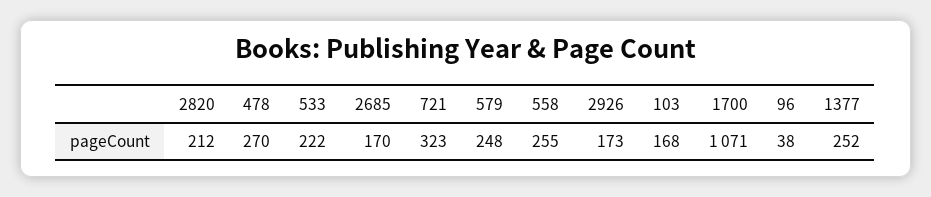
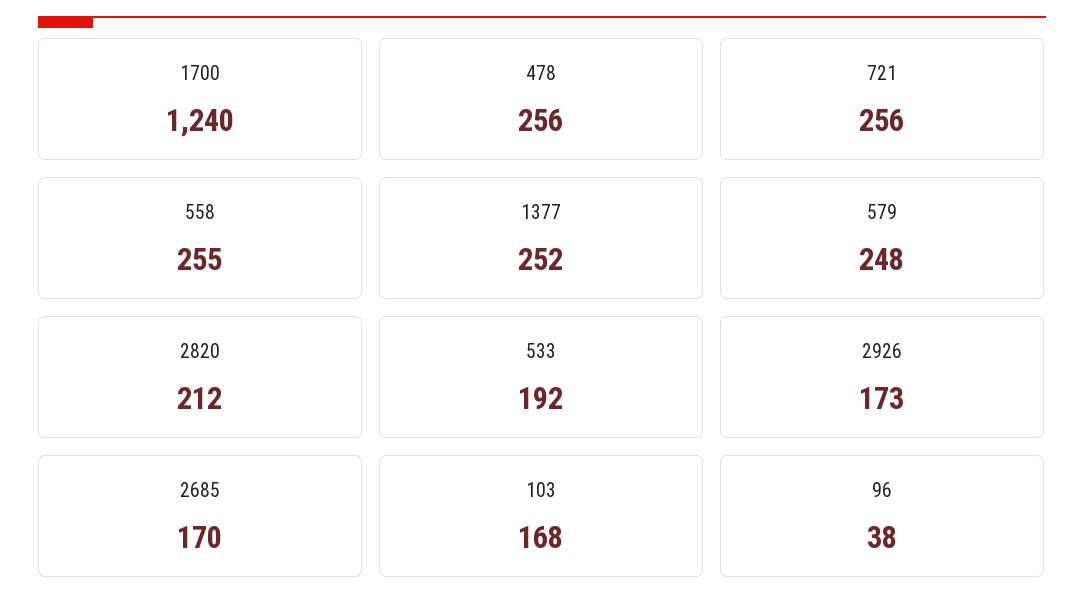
  {
    "2820": 212,
-   "478": 270,
+   "478": 256,
-   "533": 222,
+   "533": 192,
    "2685": 170,
-   "721": 323,
+   "721": 256,
    "579": 248,
    "558": 255,
    "2926": 173,
    "103": 168,
-   "1700": 1071,
+   "1700": 1240,
    "96": 38,
    "1377": 252
  }

